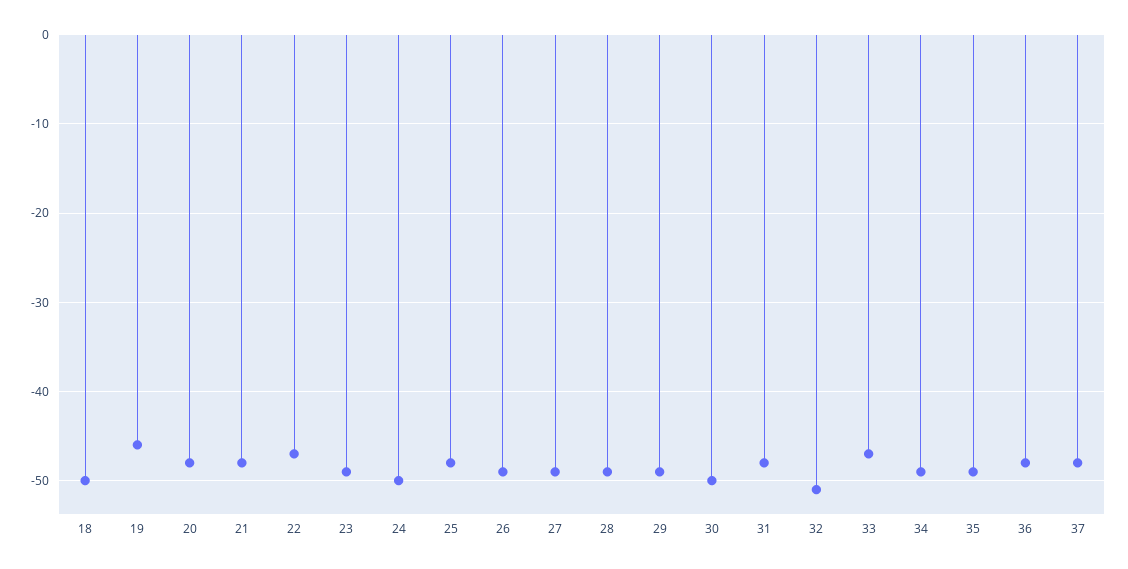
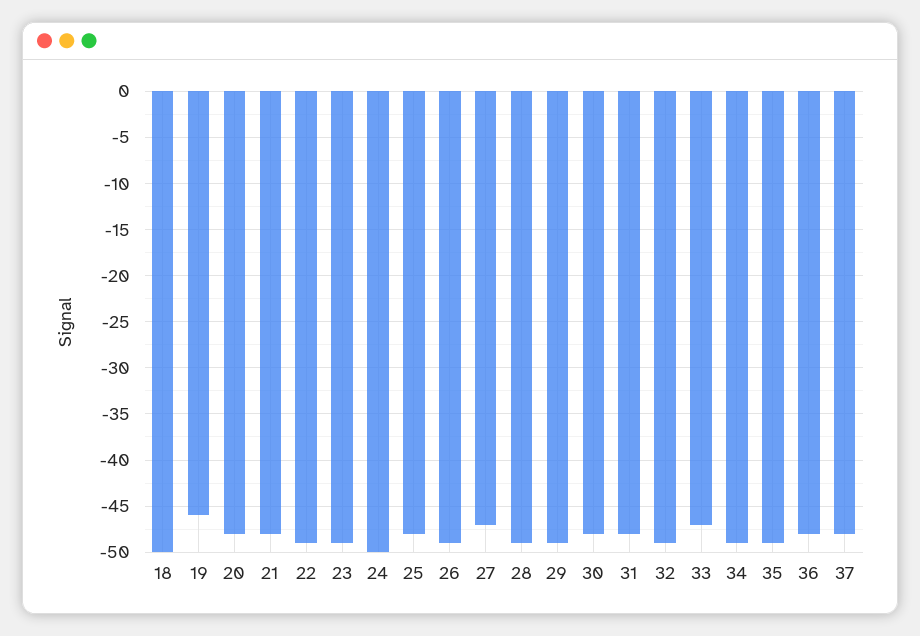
  {
    "18": -50,
    "19": -46,
    "20": -48,
    "21": -48,
-   "22": -47,
+   "22": -49,
    "23": -49,
    "24": -50,
    "25": -48,
    "26": -49,
-   "27": -49,
+   "27": -47,
    "28": -49,
    "29": -49,
-   "30": -50,
+   "30": -48,
    "31": -48,
-   "32": -51,
+   "32": -49,
    "33": -47,
    "34": -49,
    "35": -49,
    "36": -48,
    "37": -48
  }

